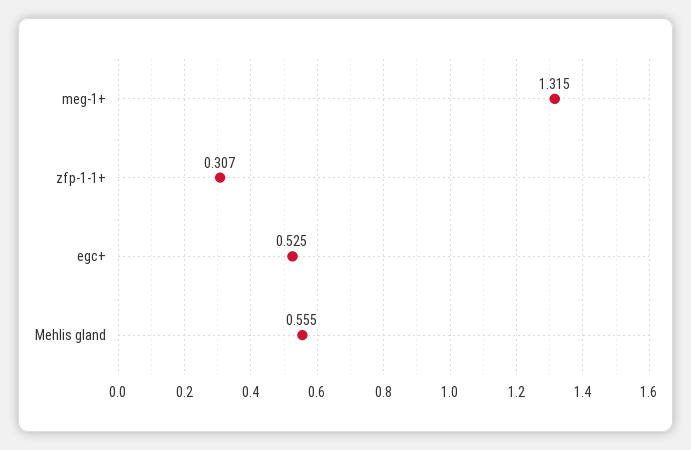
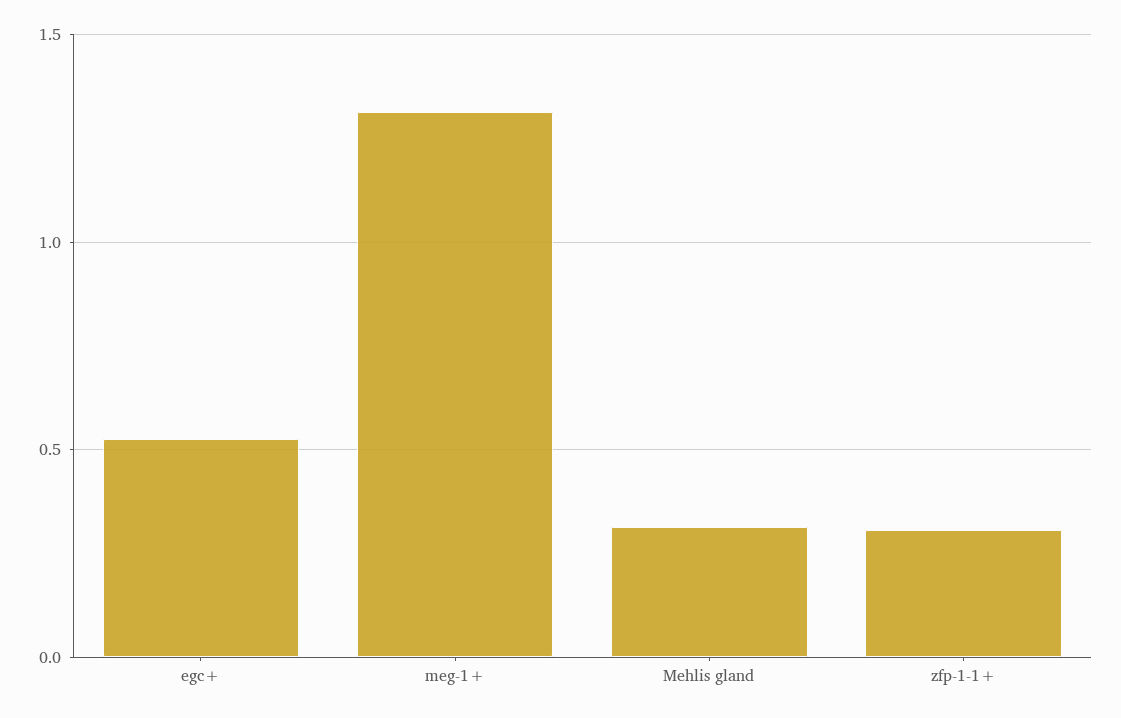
  {
    "meg-1+": 1.315,
    "zfp-1-1+": 0.307,
    "egc+": 0.525,
-   "Mehlis gland": 0.555
+   "Mehlis gland": 0.3
  }

